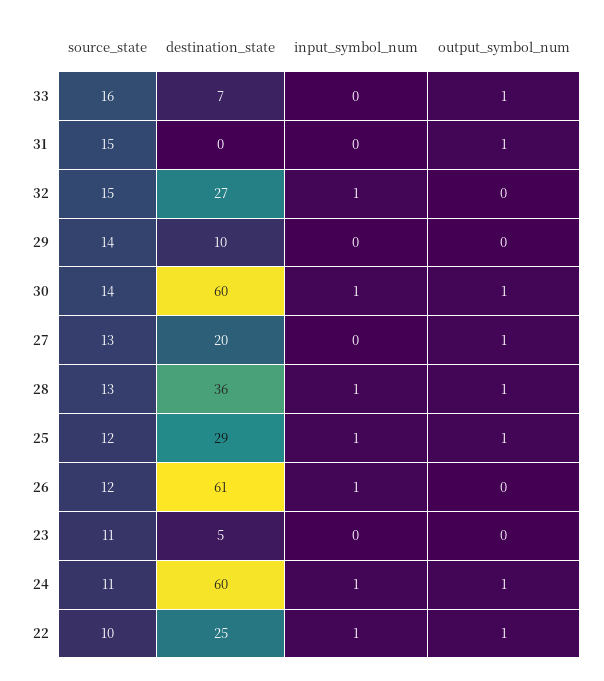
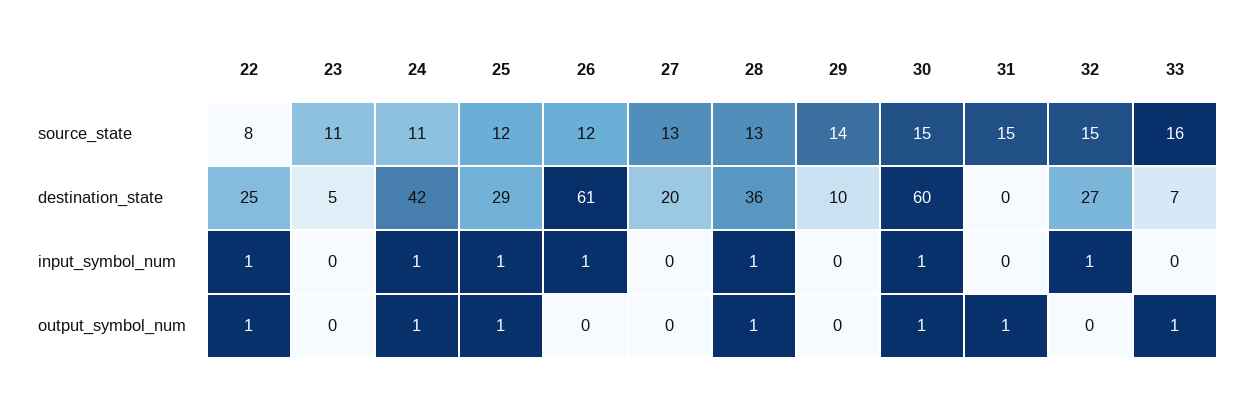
  {
    "source_state": {
      "33": 16,
      "31": 15,
      "32": 15,
      "29": 14,
-     "30": 14,
+     "30": 15,
      "27": 13,
      "28": 13,
      "25": 12,
      "26": 12,
      "23": 11,
      "24": 11,
-     "22": 10
+     "22": 8
    },
    "destination_state": {
      "33": 7,
      "31": 0,
      "32": 27,
      "29": 10,
      "30": 60,
      "27": 20,
      "28": 36,
      "25": 29,
      "26": 61,
      "23": 5,
-     "24": 60,
+     "24": 42,
      "22": 25
    },
    "input_symbol_num": {
      "33": 0,
      "31": 0,
      "32": 1,
      "29": 0,
      "30": 1,
      "27": 0,
      "28": 1,
      "25": 1,
      "26": 1,
      "23": 0,
      "24": 1,
      "22": 1
    },
    "output_symbol_num": {
      "33": 1,
      "31": 1,
      "32": 0,
      "29": 0,
      "30": 1,
-     "27": 1,
+     "27": 0,
      "28": 1,
      "25": 1,
      "26": 0,
      "23": 0,
      "24": 1,
      "22": 1
    }
  }

